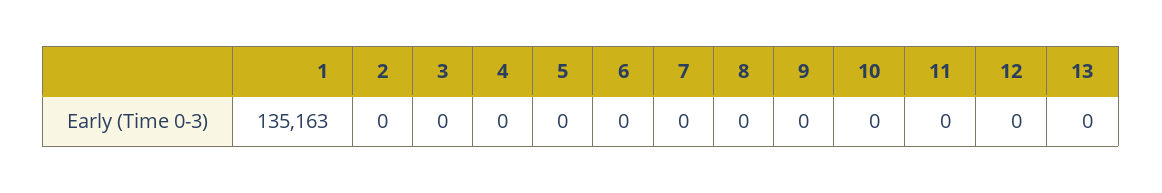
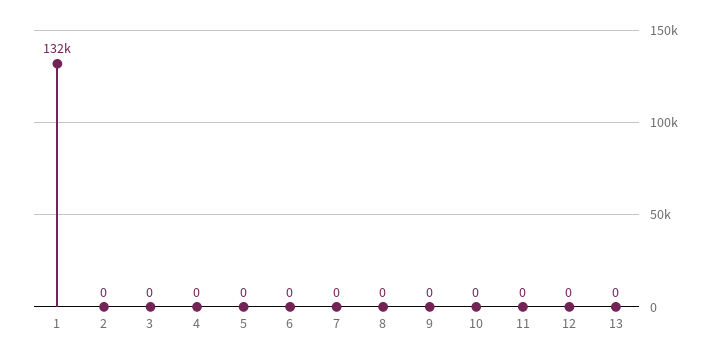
  {
-   "1": 135163,
+   "1": 132000,
    "2": 0,
    "3": 0,
    "4": 0,
    "5": 0,
    "6": 0,
    "7": 0,
    "8": 0,
    "9": 0,
    "10": 0,
    "11": 0,
    "12": 0,
    "13": 0
  }

